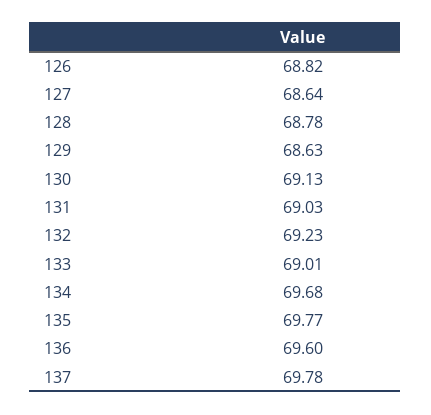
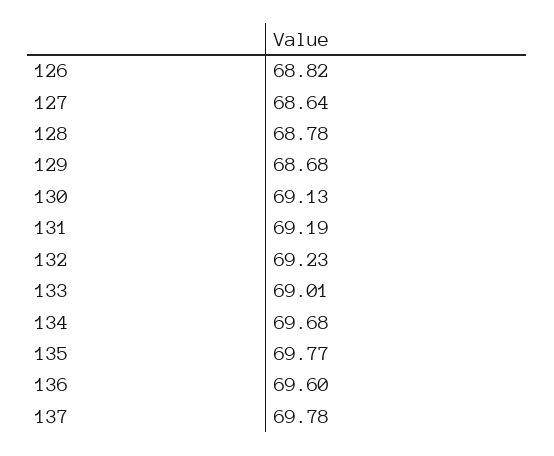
  {
    "126": 68.82,
    "127": 68.64,
    "128": 68.78,
-   "129": 68.63,
+   "129": 68.68,
    "130": 69.13,
-   "131": 69.03,
+   "131": 69.19,
    "132": 69.23,
    "133": 69.01,
    "134": 69.68,
    "135": 69.77,
    "136": 69.6,
    "137": 69.78
  }

